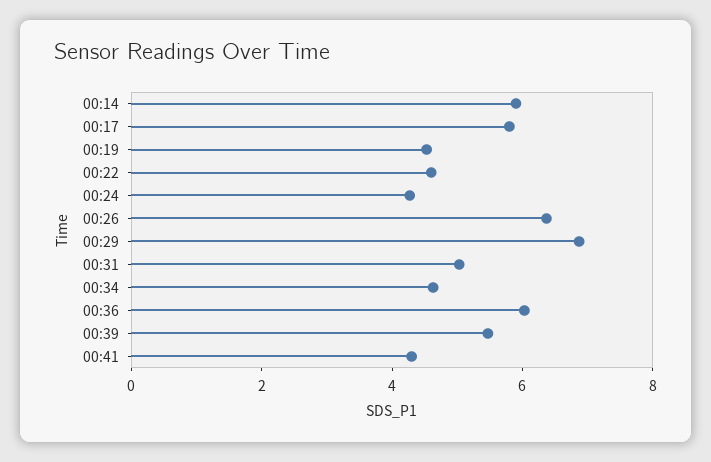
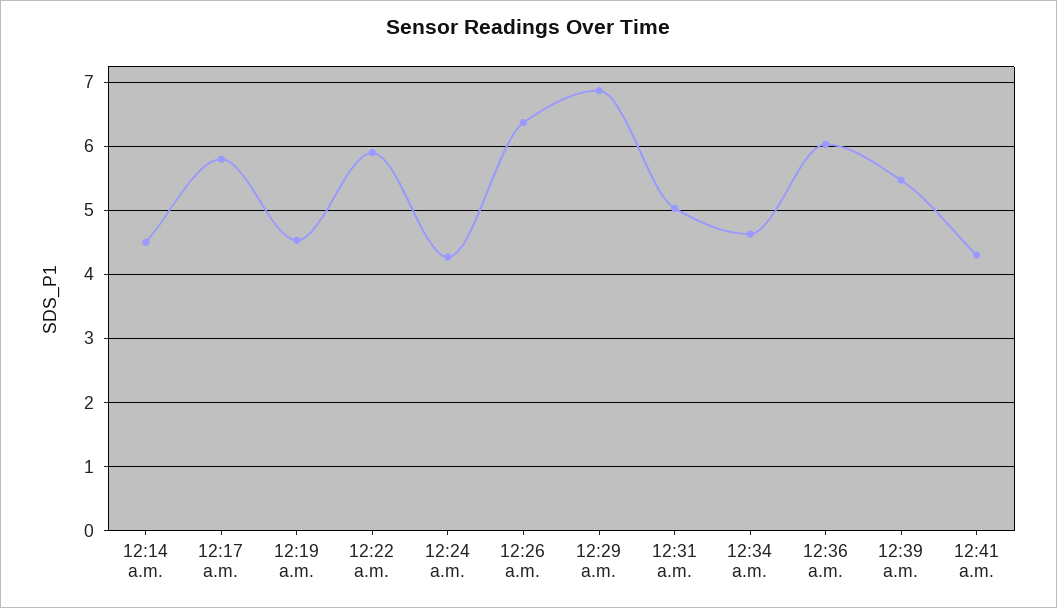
  {
-   "00:14": 6,
+   "00:14": 4.5,
    "00:17": 5.8,
    "00:19": 4.5,
-   "00:22": 4.5,
+   "00:22": 5.9,
    "00:24": 4.3,
    "00:26": 6.4,
    "00:29": 6.9,
    "00:31": 5,
    "00:34": 4.6,
    "00:36": 6,
    "00:39": 5.5,
    "00:41": 4.3
  }

